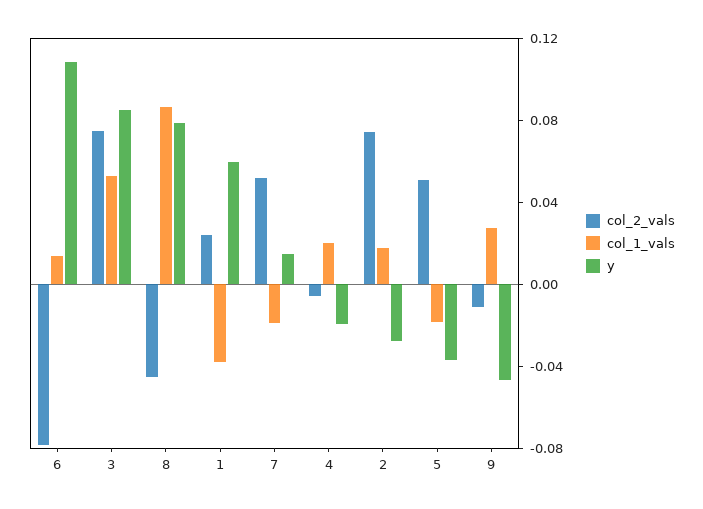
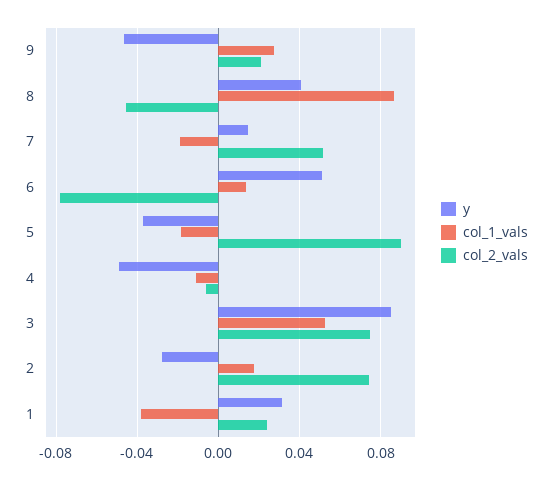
  {
    "col_2_vals": {
      "6": -0.08,
      "3": 0.075,
      "8": -0.045,
      "1": 0.025,
      "7": 0.05,
      "4": -0.005,
      "2": 0.075,
-     "5": 0.05,
+     "5": 0.09,
-     "9": -0.01
+     "9": 0.02
    },
    "col_1_vals": {
      "6": 0.015,
      "3": 0.055,
      "8": 0.085,
      "1": -0.04,
      "7": -0.02,
-     "4": 0.02,
+     "4": -0.01,
      "2": 0.02,
      "5": -0.02,
      "9": 0.03
    },
    "y": {
-     "6": 0.11,
+     "6": 0.05,
      "3": 0.085,
-     "8": 0.08,
+     "8": 0.04,
-     "1": 0.06,
+     "1": 0.03,
      "7": 0.015,
-     "4": -0.02,
+     "4": -0.05,
      "2": -0.03,
      "5": -0.035,
      "9": -0.045
    }
  }

